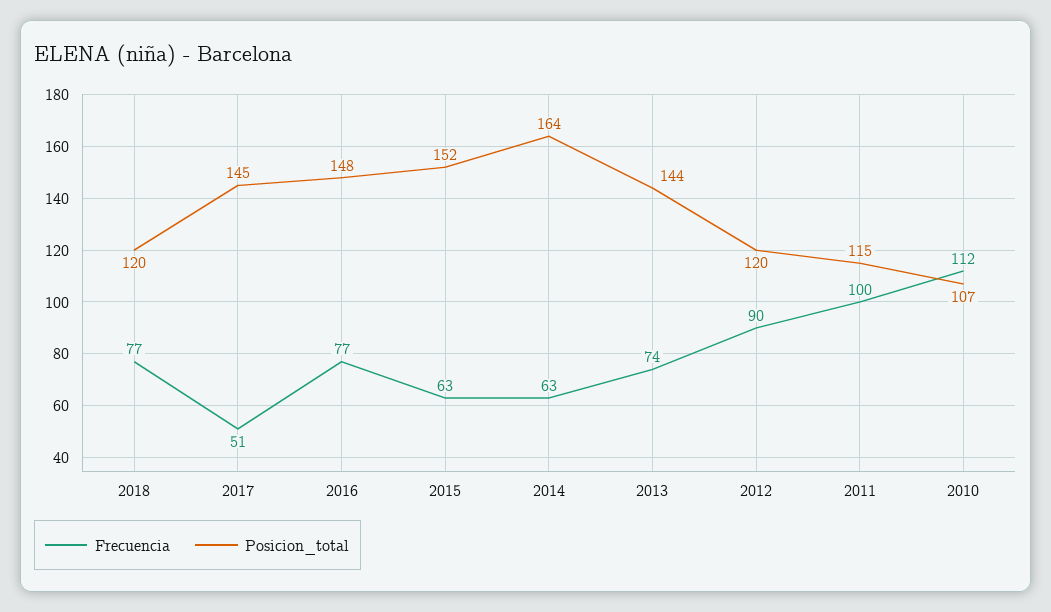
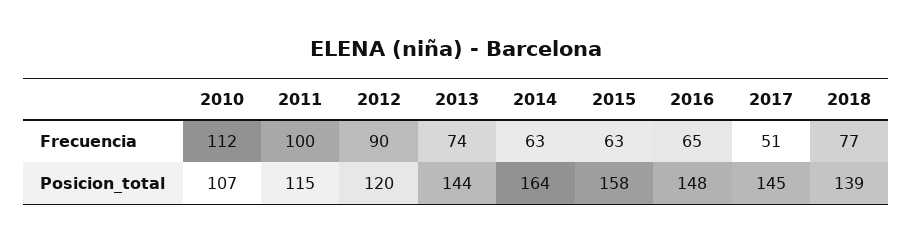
  {
    "Frecuencia": {
      "2018": 77,
      "2017": 51,
-     "2016": 77,
+     "2016": 65,
      "2015": 63,
      "2014": 63,
      "2013": 74,
      "2012": 90,
      "2011": 100,
      "2010": 112
    },
    "Posicion_total": {
-     "2018": 120,
+     "2018": 139,
      "2017": 145,
      "2016": 148,
-     "2015": 152,
+     "2015": 158,
      "2014": 164,
      "2013": 144,
      "2012": 120,
      "2011": 115,
      "2010": 107
    }
  }

